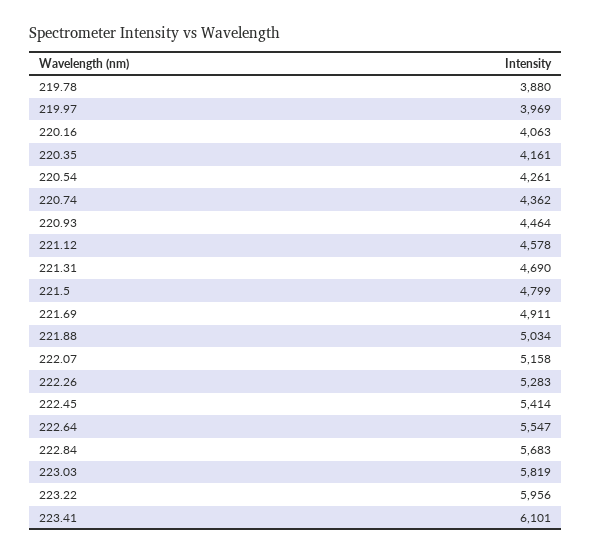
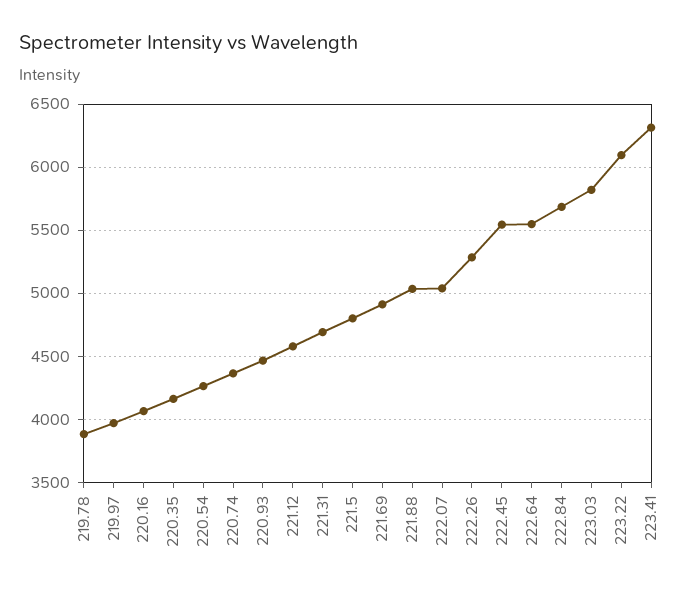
  {
    "219.78": 3880,
    "219.97": 3969,
    "220.16": 4063,
    "220.35": 4161,
    "220.54": 4261,
    "220.74": 4362,
    "220.93": 4464,
    "221.12": 4578,
    "221.31": 4690,
    "221.5": 4799,
    "221.69": 4911,
    "221.88": 5034,
-   "222.07": 5158,
+   "222.07": 5050,
    "222.26": 5283,
-   "222.45": 5414,
+   "222.45": 5550,
    "222.64": 5547,
    "222.84": 5683,
    "223.03": 5819,
-   "223.22": 5956,
+   "223.22": 6100,
-   "223.41": 6101
+   "223.41": 6300
  }

